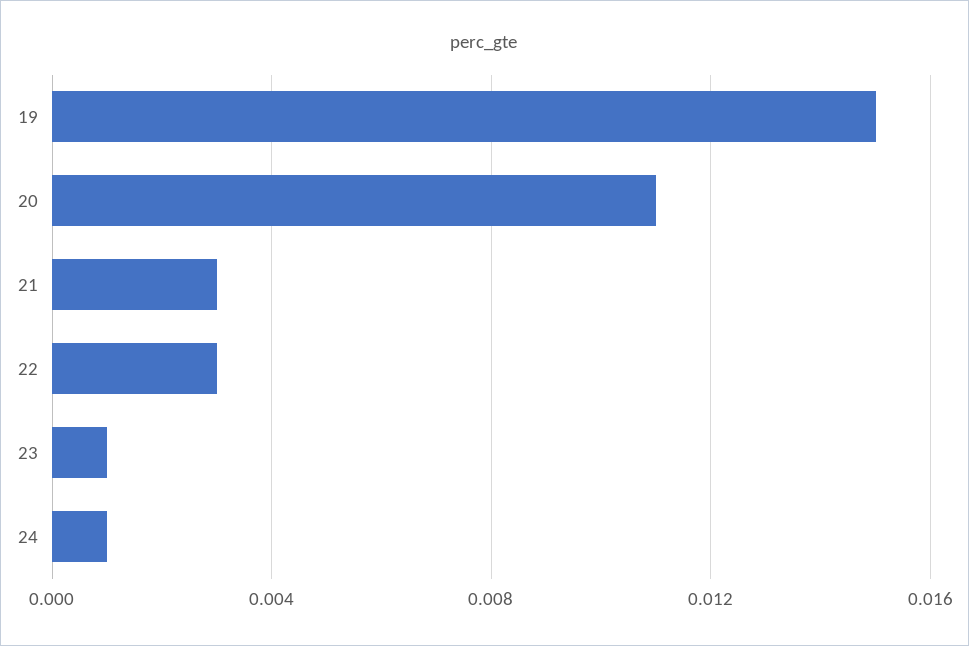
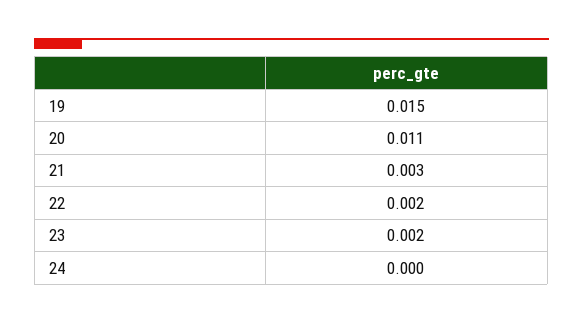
  {
    "19": 0.015,
    "20": 0.011,
    "21": 0.003,
-   "22": 0.003,
+   "22": 0.002,
-   "23": 0.001,
+   "23": 0.002,
-   "24": 0.001
+   "24": 0
  }

